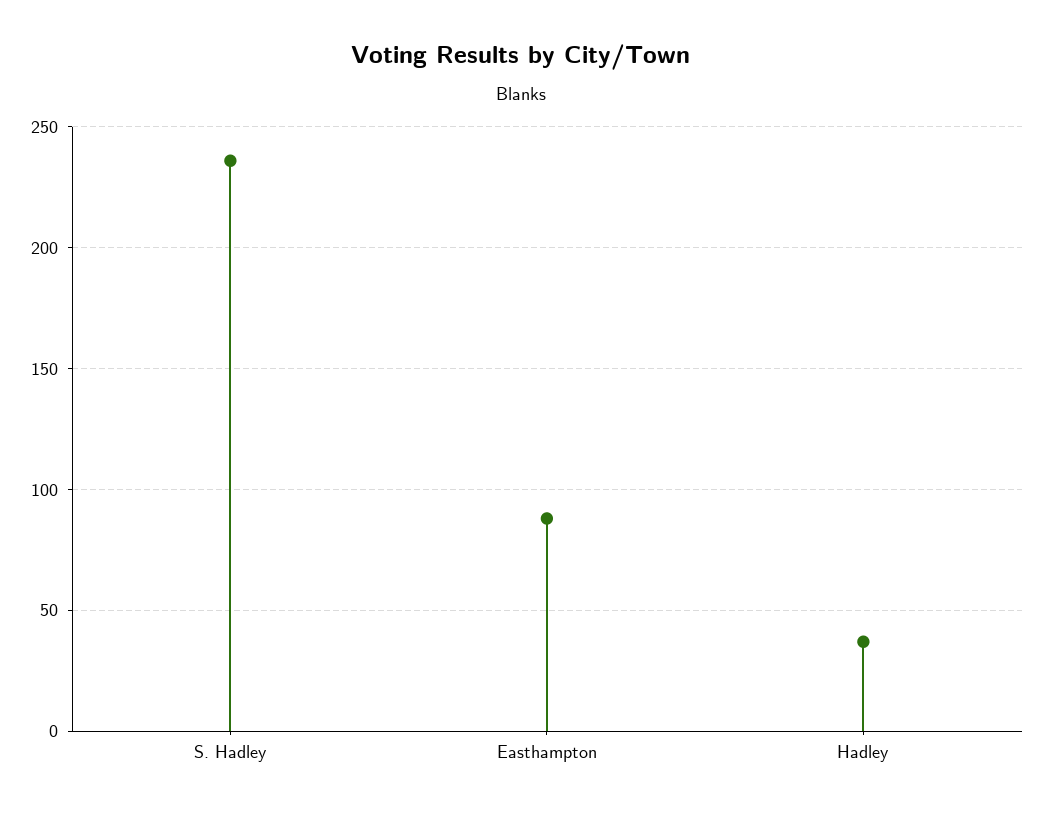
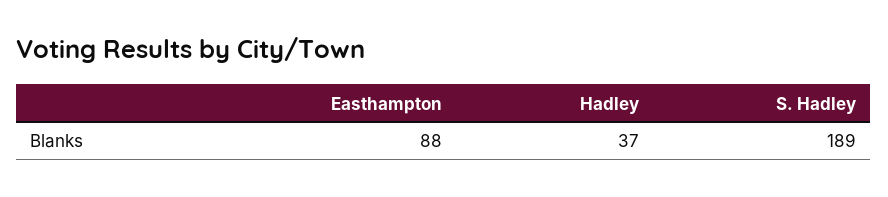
  {
-   "S. Hadley": 235,
+   "S. Hadley": 189,
    "Easthampton": 88,
    "Hadley": 37
  }

